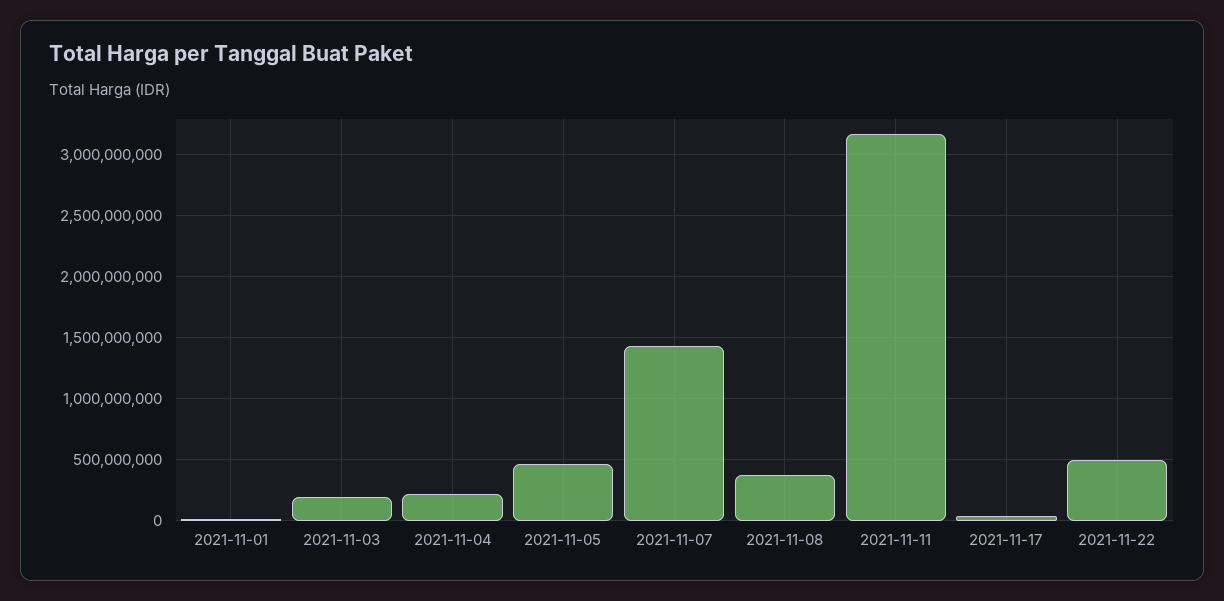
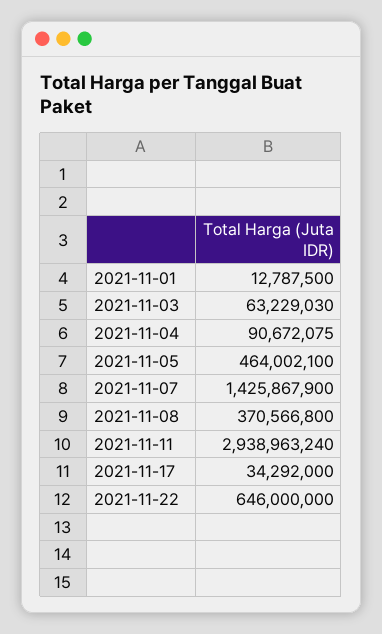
  {
    "2021-11-01": 12787500,
-   "2021-11-03": 200000000,
+   "2021-11-03": 63229030,
-   "2021-11-04": 200000000,
+   "2021-11-04": 90672075,
    "2021-11-05": 464002100,
    "2021-11-07": 1425867900,
    "2021-11-08": 370566800,
-   "2021-11-11": 3150000000,
+   "2021-11-11": 2938963240,
    "2021-11-17": 34292000,
-   "2021-11-22": 500000000
+   "2021-11-22": 646000000
  }

